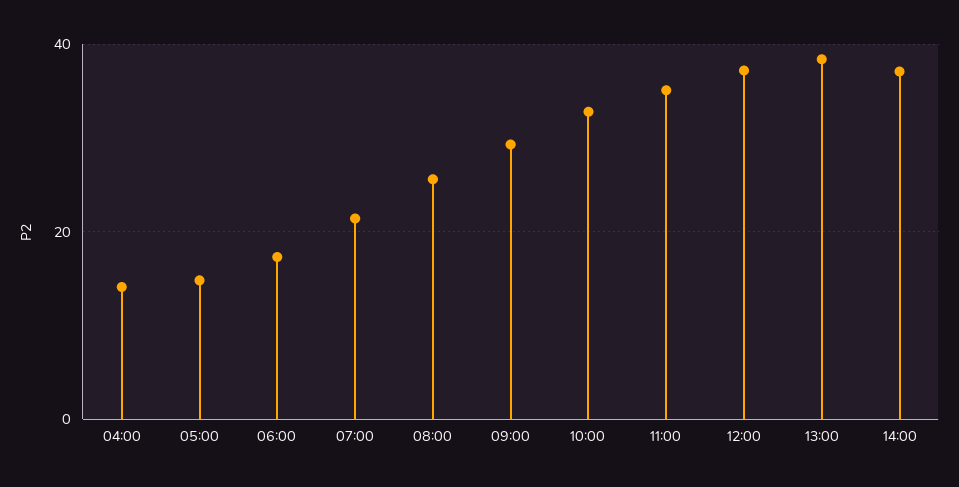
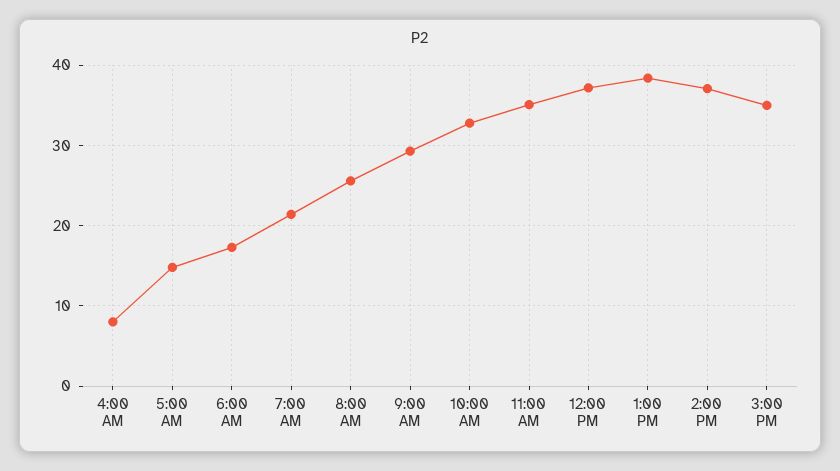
  {
-   "04:00": 14,
+   "04:00": 8,
    "05:00": 15,
    "06:00": 17,
    "07:00": 21,
    "08:00": 26,
    "09:00": 29,
    "10:00": 33,
    "11:00": 35,
    "12:00": 37,
    "13:00": 38,
-   "14:00": 37
+   "14:00": 37,
+   "3:00 PM": 35
  }

